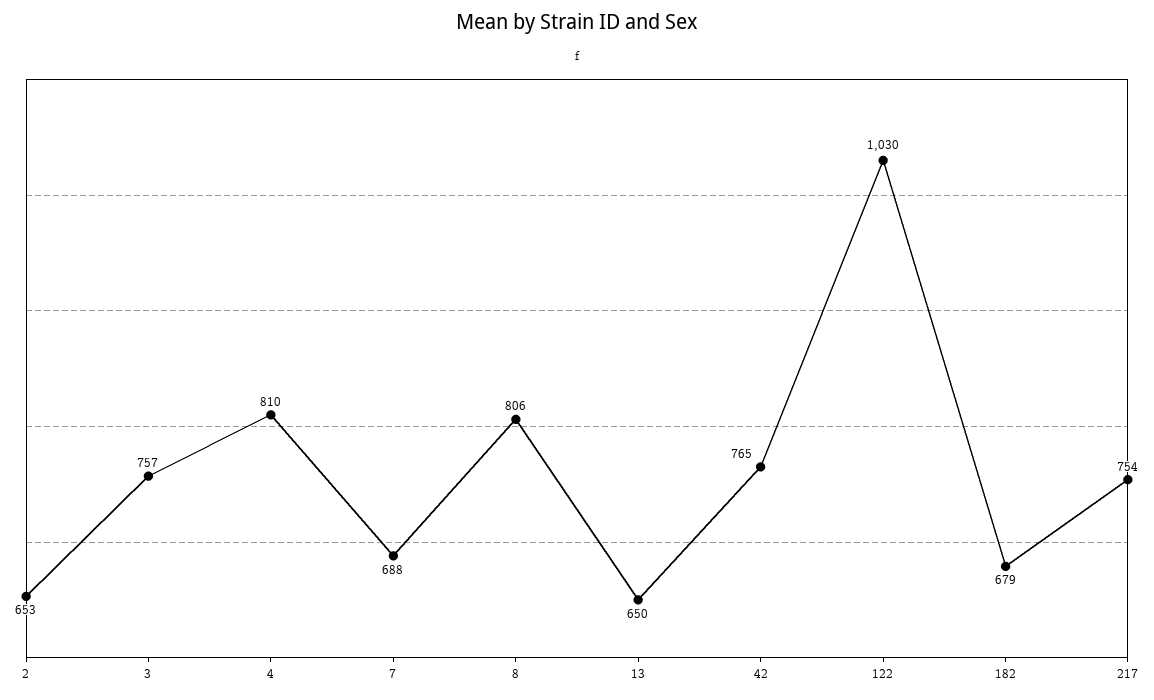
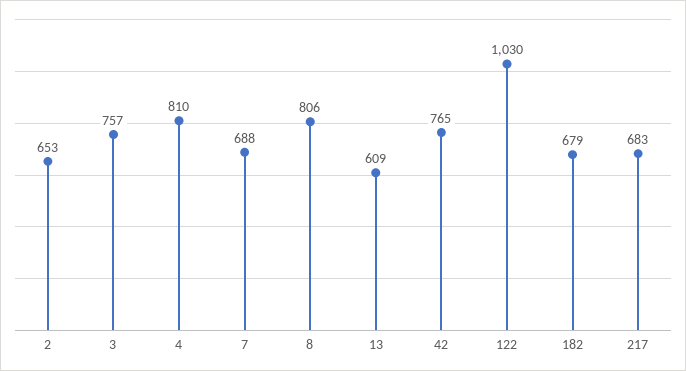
  {
    "2": 653,
    "3": 757,
    "4": 810,
    "7": 688,
    "8": 806,
-   "13": 650,
+   "13": 609,
    "42": 765,
    "122": 1030,
    "182": 679,
-   "217": 754
+   "217": 683
  }

